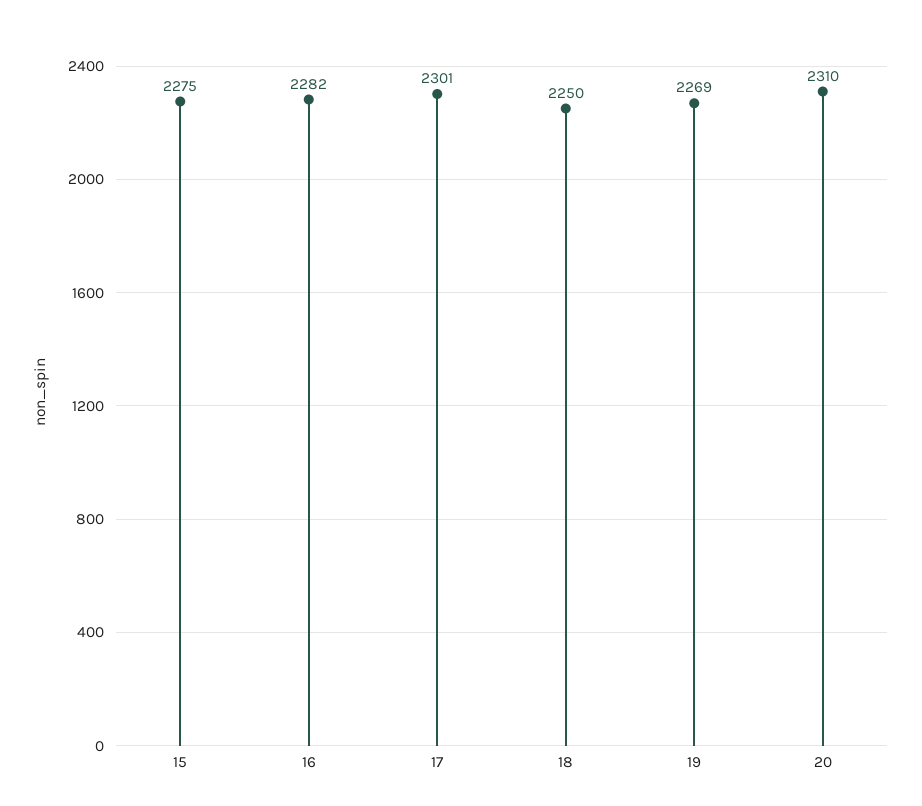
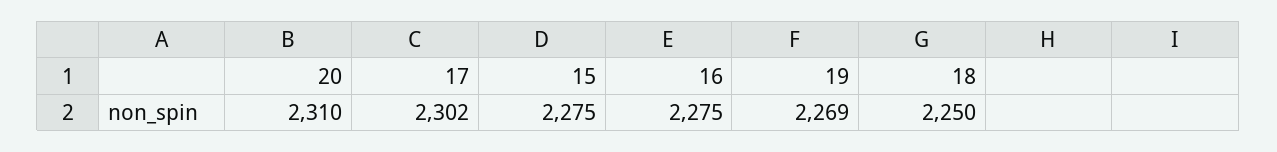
  {
    "15": 2275,
-   "16": 2282,
+   "16": 2275,
-   "17": 2301,
+   "17": 2302,
    "18": 2250,
    "19": 2269,
    "20": 2310
  }

